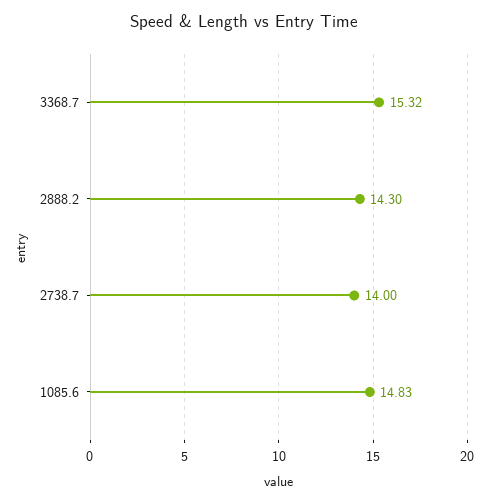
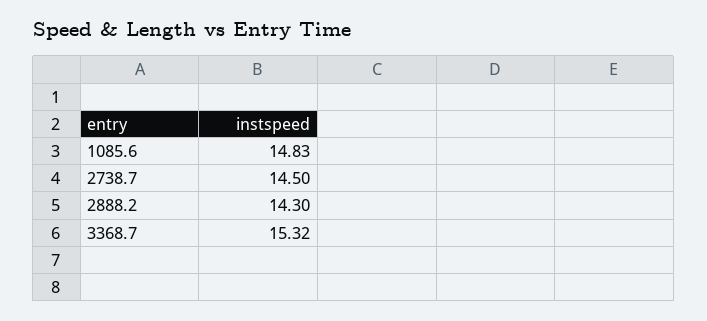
  {
    "3368.7": 15.32,
    "2888.2": 14.3,
-   "2738.7": 14,
+   "2738.7": 14.5,
    "1085.6": 14.83
  }

